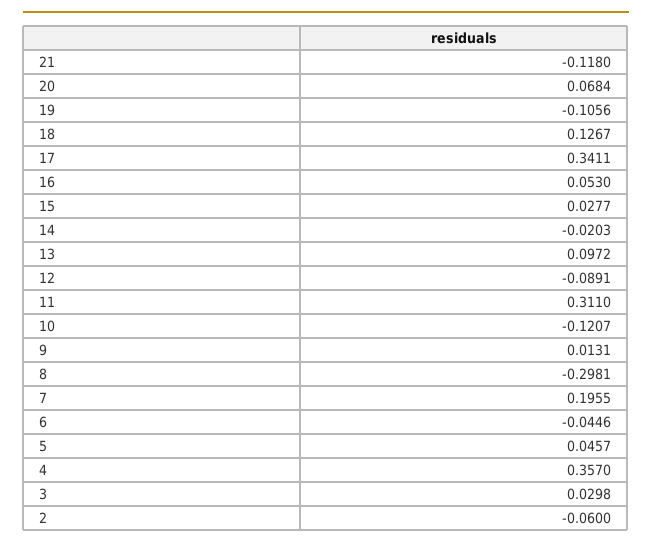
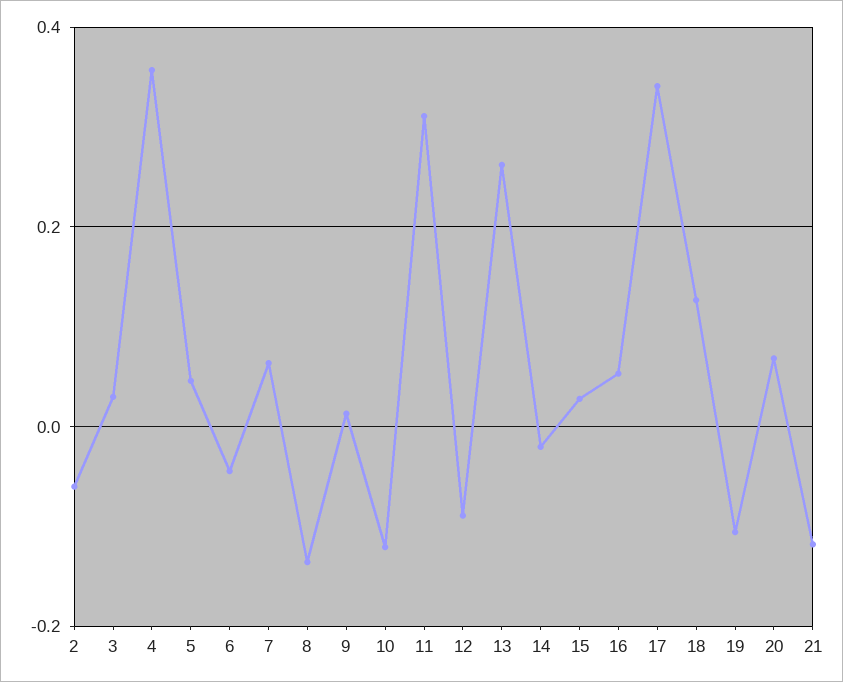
  {
    "21": -0.118,
    "20": 0.0684,
    "19": -0.1056,
    "18": 0.1267,
    "17": 0.3411,
    "16": 0.053,
    "15": 0.0277,
    "14": -0.0203,
-   "13": 0.0972,
+   "13": 0.26,
    "12": -0.0891,
    "11": 0.311,
    "10": -0.1207,
    "9": 0.0131,
-   "8": -0.2981,
+   "8": -0.14,
-   "7": 0.1955,
+   "7": 0.06,
    "6": -0.0446,
    "5": 0.0457,
    "4": 0.357,
    "3": 0.0298,
    "2": -0.06
  }

